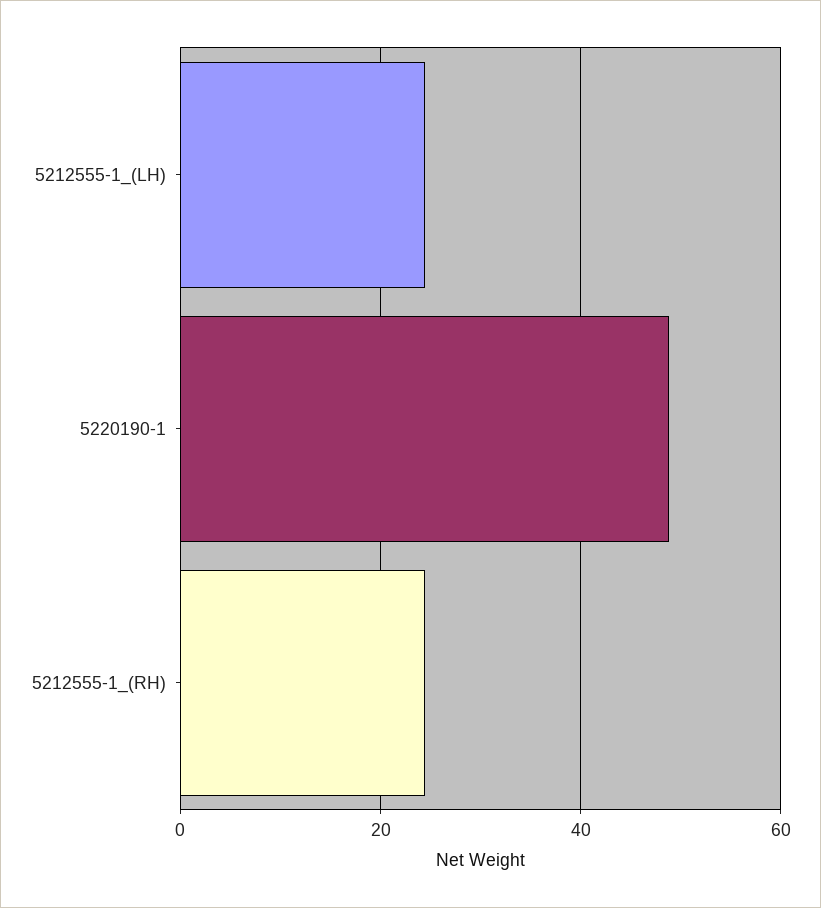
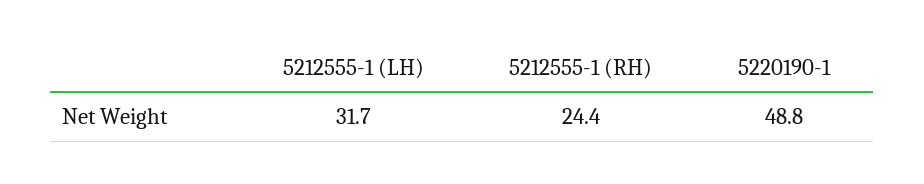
  {
-   "5212555-1_(LH)": 24,
+   "5212555-1_(LH)": 31.7,
    "5220190-1": 48.8,
    "5212555-1_(RH)": 24.4
  }

